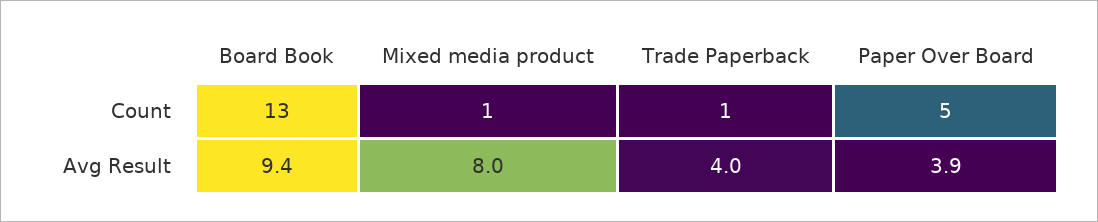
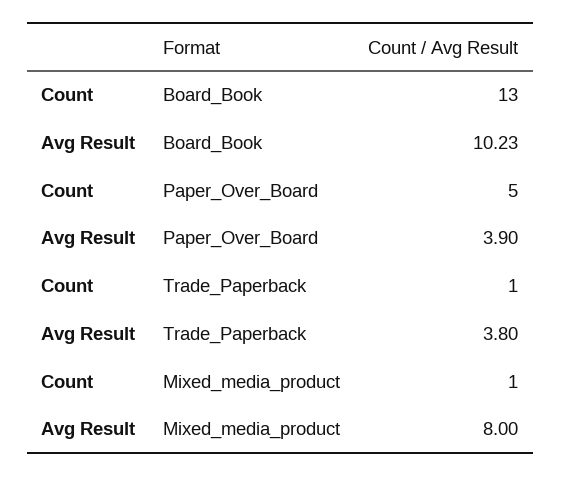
  {
    "Board Book": {
      "Count": 13,
-     "Avg Result": 9.4
+     "Avg Result": 10.23
    },
    "Mixed media product": {
      "Count": 1,
      "Avg Result": 8
    },
    "Trade Paperback": {
      "Count": 1,
-     "Avg Result": 4
+     "Avg Result": 3.8
    },
    "Paper Over Board": {
      "Count": 5,
      "Avg Result": 3.9
    }
  }

